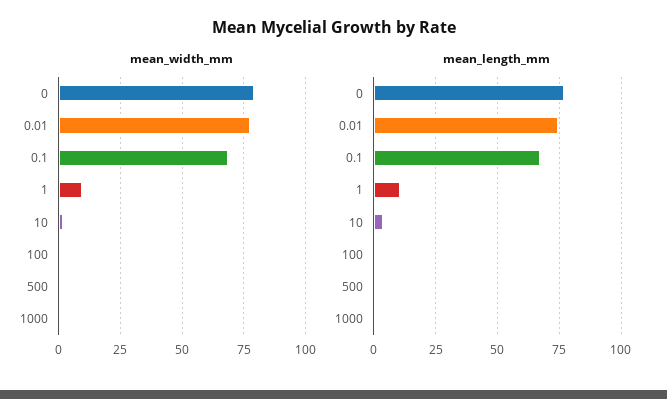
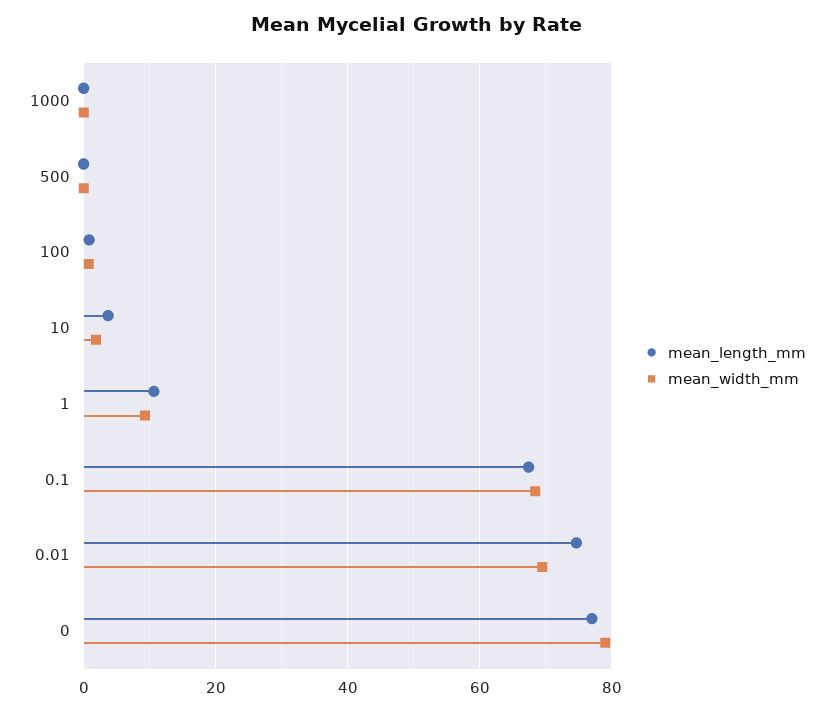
  {
    "mean_width_mm": {
      "0": 80,
-     "0.01": 77.5,
+     "0.01": 70,
      "0.1": 68,
      "1": 10,
      "10": 2,
      "100": 0,
      "500": 0,
      "1000": 0
    },
    "mean_length_mm": {
      "0": 78,
      "0.01": 74,
      "0.1": 68,
      "1": 10,
      "10": 4,
      "100": 0,
      "500": 0,
      "1000": 0
    }
  }

